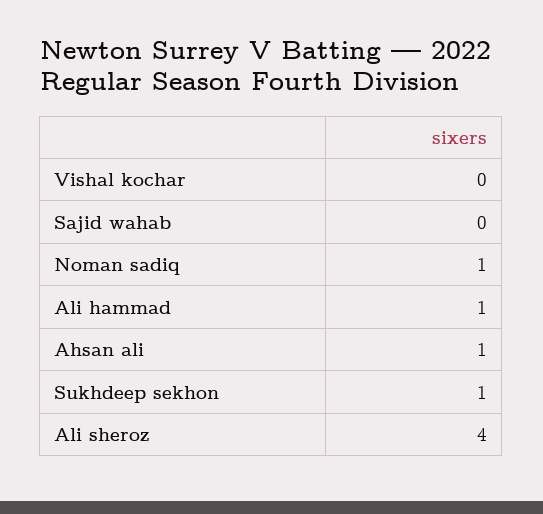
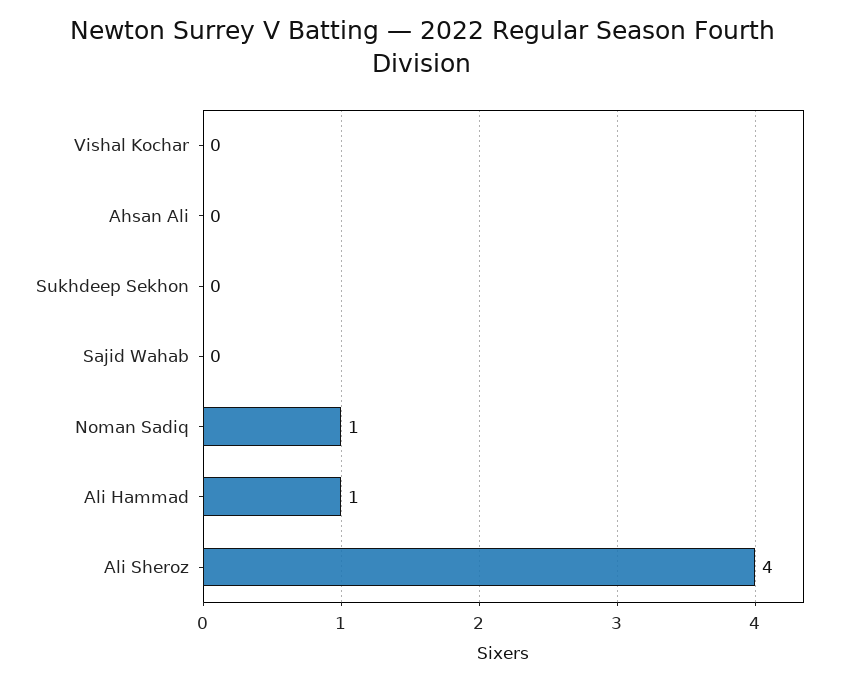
  {
    "Vishal kochar": 0,
    "Sajid wahab": 0,
    "Noman sadiq": 1,
    "Ali hammad": 1,
-   "Ahsan ali": 1,
+   "Ahsan ali": 0,
-   "Sukhdeep sekhon": 1,
+   "Sukhdeep sekhon": 0,
    "Ali sheroz": 4
  }

